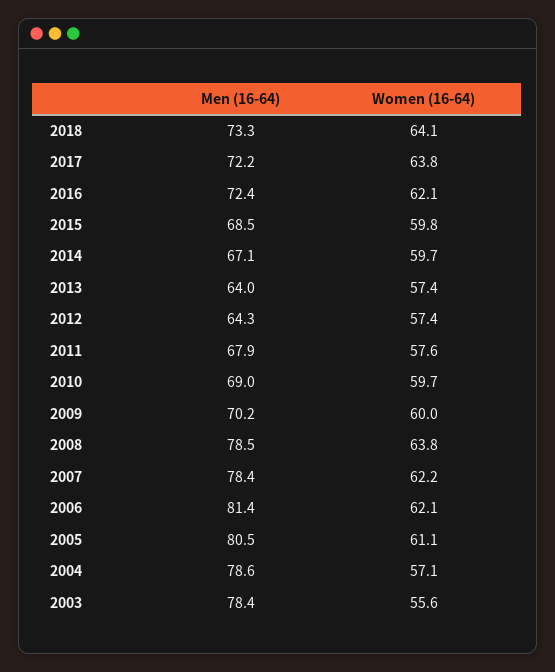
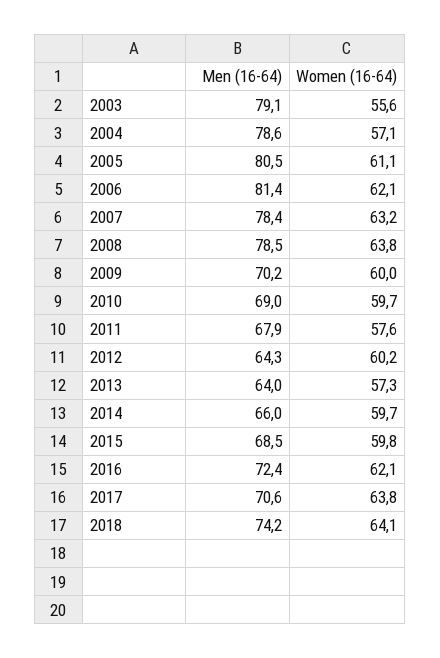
  {
    "Men (16-64)": {
-     "2018": 73.3,
+     "2018": 74.2,
-     "2017": 72.2,
+     "2017": 70.6,
      "2016": 72.4,
      "2015": 68.5,
-     "2014": 67.1,
+     "2014": 66,
      "2013": 64,
      "2012": 64.3,
      "2011": 67.9,
      "2010": 69,
      "2009": 70.2,
      "2008": 78.5,
      "2007": 78.4,
      "2006": 81.4,
      "2005": 80.5,
      "2004": 78.6,
-     "2003": 78.4
+     "2003": 79.1
    },
    "Women (16-64)": {
      "2018": 64.1,
      "2017": 63.8,
      "2016": 62.1,
      "2015": 59.8,
      "2014": 59.7,
-     "2013": 57.4,
+     "2013": 57.3,
-     "2012": 57.4,
+     "2012": 60.2,
      "2011": 57.6,
      "2010": 59.7,
      "2009": 60,
      "2008": 63.8,
-     "2007": 62.2,
+     "2007": 63.2,
      "2006": 62.1,
      "2005": 61.1,
      "2004": 57.1,
      "2003": 55.6
    }
  }

